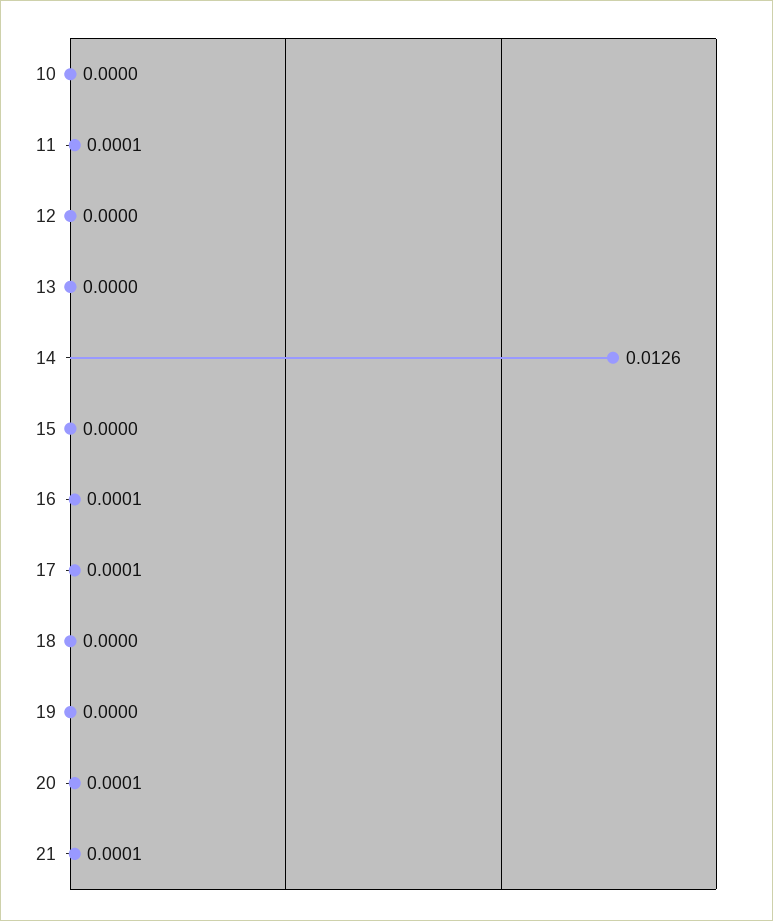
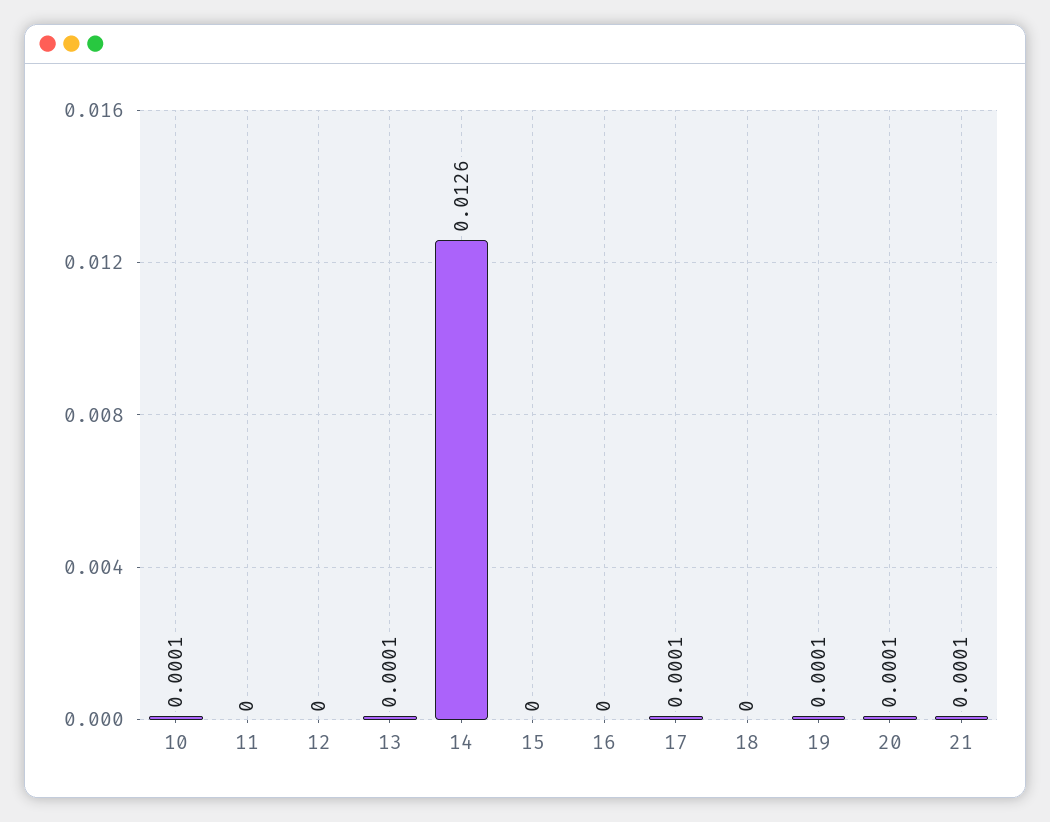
  {
-   "10": 0,
+   "10": 0.0001,
-   "11": 0.0001,
+   "11": 0,
    "12": 0,
-   "13": 0,
+   "13": 0.0001,
    "14": 0.0126,
    "15": 0,
-   "16": 0.0001,
+   "16": 0,
    "17": 0.0001,
    "18": 0,
-   "19": 0,
+   "19": 0.0001,
    "20": 0.0001,
    "21": 0.0001
  }

